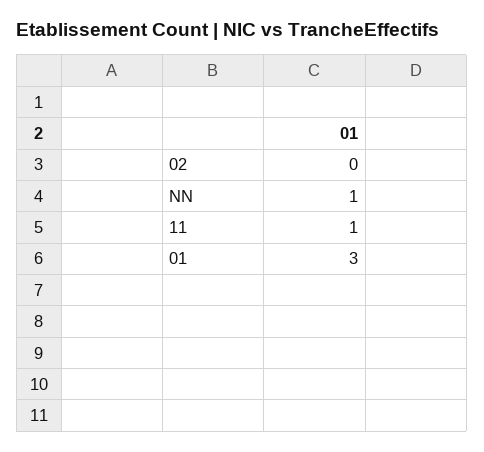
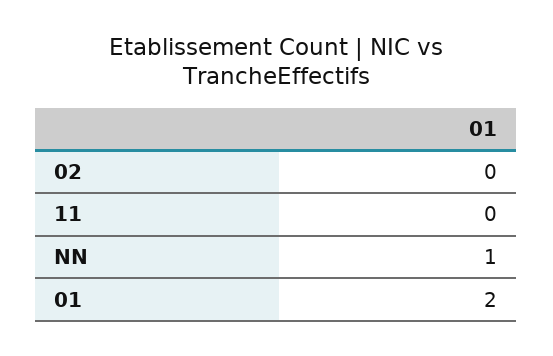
  {
    "02": 0,
    "NN": 1,
-   "11": 1,
+   "11": 0,
-   "01": 3
+   "01": 2
  }

